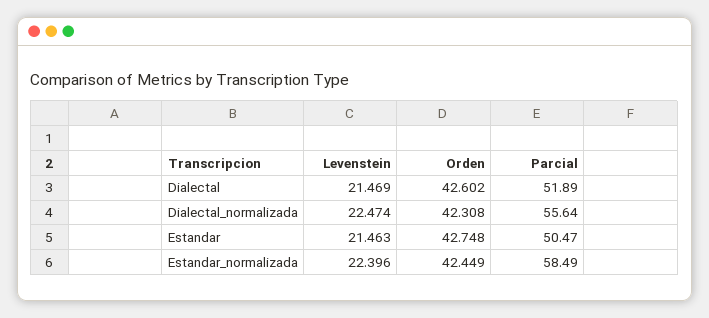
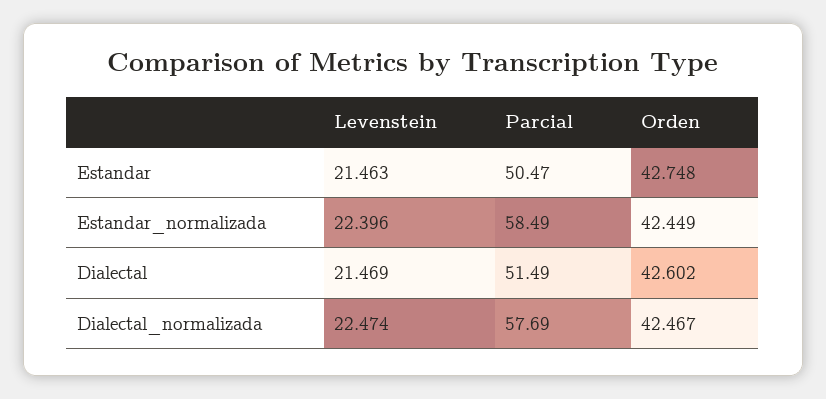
  {
    "Levenstein": {
      "Dialectal": 21.469,
      "Dialectal_normalizada": 22.474,
      "Estandar": 21.463,
      "Estandar_normalizada": 22.396
    },
    "Orden": {
      "Dialectal": 42.602,
-     "Dialectal_normalizada": 42.308,
+     "Dialectal_normalizada": 42.467,
      "Estandar": 42.748,
      "Estandar_normalizada": 42.449
    },
    "Parcial": {
-     "Dialectal": 51.89,
+     "Dialectal": 51.49,
-     "Dialectal_normalizada": 55.64,
+     "Dialectal_normalizada": 57.69,
      "Estandar": 50.47,
      "Estandar_normalizada": 58.49
    }
  }

